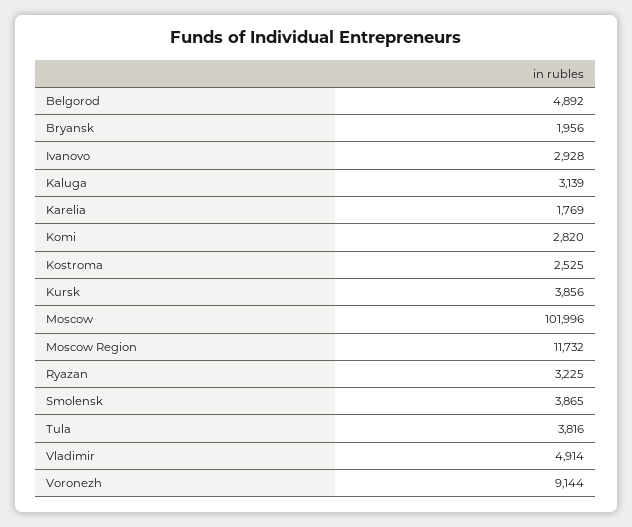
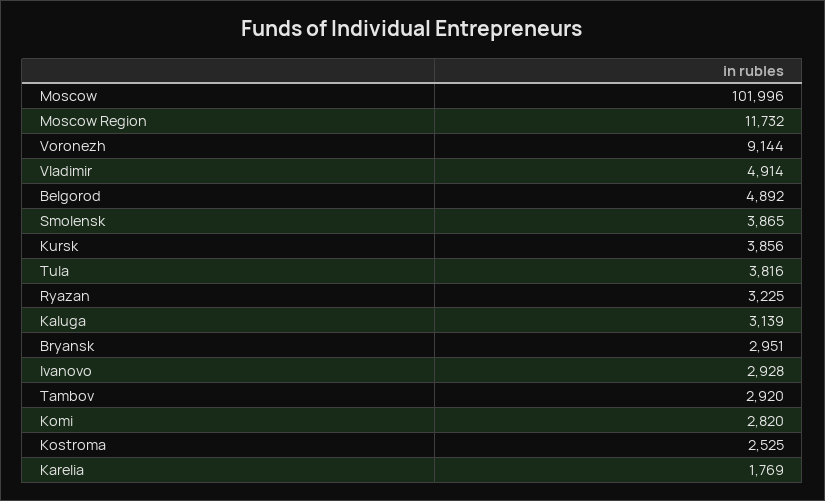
  {
    "Belgorod": 4892,
-   "Bryansk": 1956,
+   "Bryansk": 2951,
    "Ivanovo": 2928,
    "Kaluga": 3139,
    "Karelia": 1769,
    "Komi": 2820,
    "Kostroma": 2525,
    "Kursk": 3856,
    "Moscow": 101996,
    "Moscow Region": 11732,
    "Ryazan": 3225,
    "Smolensk": 3865,
    "Tula": 3816,
    "Vladimir": 4914,
-   "Voronezh": 9144
+   "Voronezh": 9144,
+   "Tambov": 2920
  }

